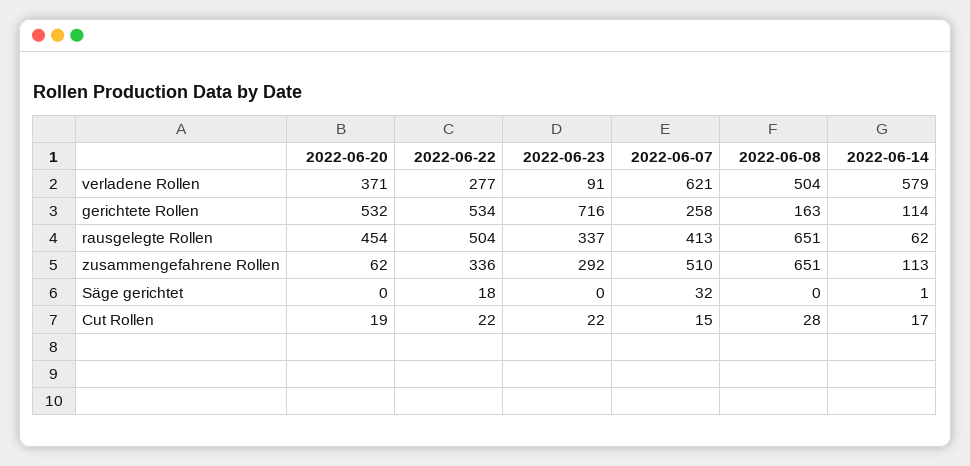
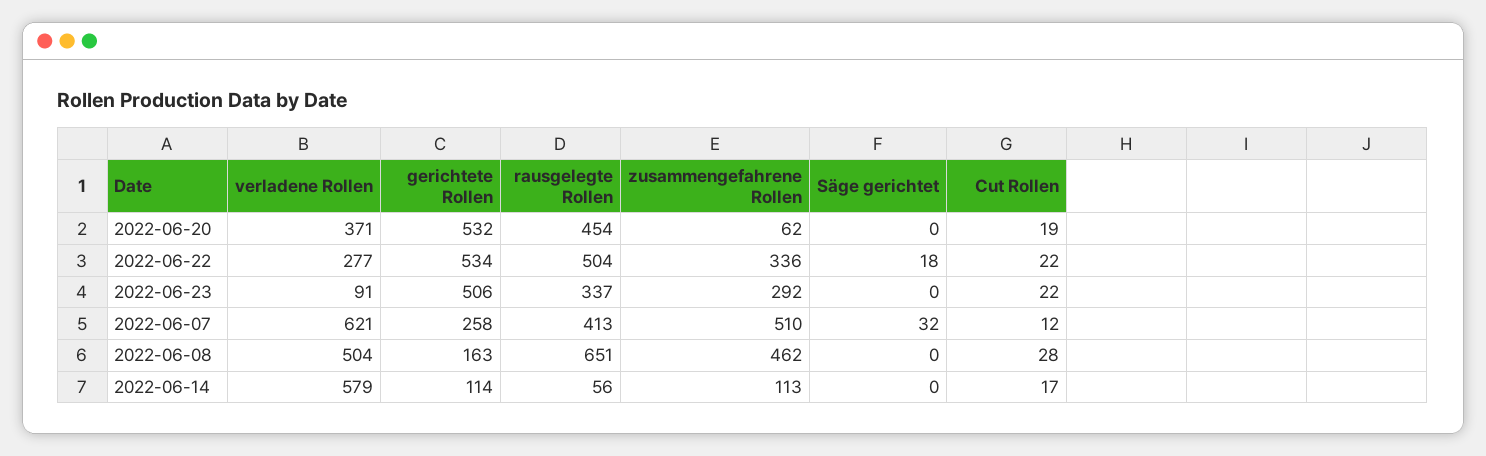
  {
    "2022-06-20": {
      "verladene Rollen": 371,
      "gerichtete Rollen": 532,
      "rausgelegte Rollen": 454,
      "zusammengefahrene Rollen": 62,
      "Säge gerichtet": 0,
      "Cut Rollen": 19
    },
    "2022-06-22": {
      "verladene Rollen": 277,
      "gerichtete Rollen": 534,
      "rausgelegte Rollen": 504,
      "zusammengefahrene Rollen": 336,
      "Säge gerichtet": 18,
      "Cut Rollen": 22
    },
    "2022-06-23": {
      "verladene Rollen": 91,
-     "gerichtete Rollen": 716,
+     "gerichtete Rollen": 506,
      "rausgelegte Rollen": 337,
      "zusammengefahrene Rollen": 292,
      "Säge gerichtet": 0,
      "Cut Rollen": 22
    },
    "2022-06-07": {
      "verladene Rollen": 621,
      "gerichtete Rollen": 258,
      "rausgelegte Rollen": 413,
      "zusammengefahrene Rollen": 510,
      "Säge gerichtet": 32,
-     "Cut Rollen": 15
+     "Cut Rollen": 12
    },
    "2022-06-08": {
      "verladene Rollen": 504,
      "gerichtete Rollen": 163,
      "rausgelegte Rollen": 651,
-     "zusammengefahrene Rollen": 651,
+     "zusammengefahrene Rollen": 462,
      "Säge gerichtet": 0,
      "Cut Rollen": 28
    },
    "2022-06-14": {
      "verladene Rollen": 579,
      "gerichtete Rollen": 114,
-     "rausgelegte Rollen": 62,
+     "rausgelegte Rollen": 56,
      "zusammengefahrene Rollen": 113,
-     "Säge gerichtet": 1,
+     "Säge gerichtet": 0,
      "Cut Rollen": 17
    }
  }

